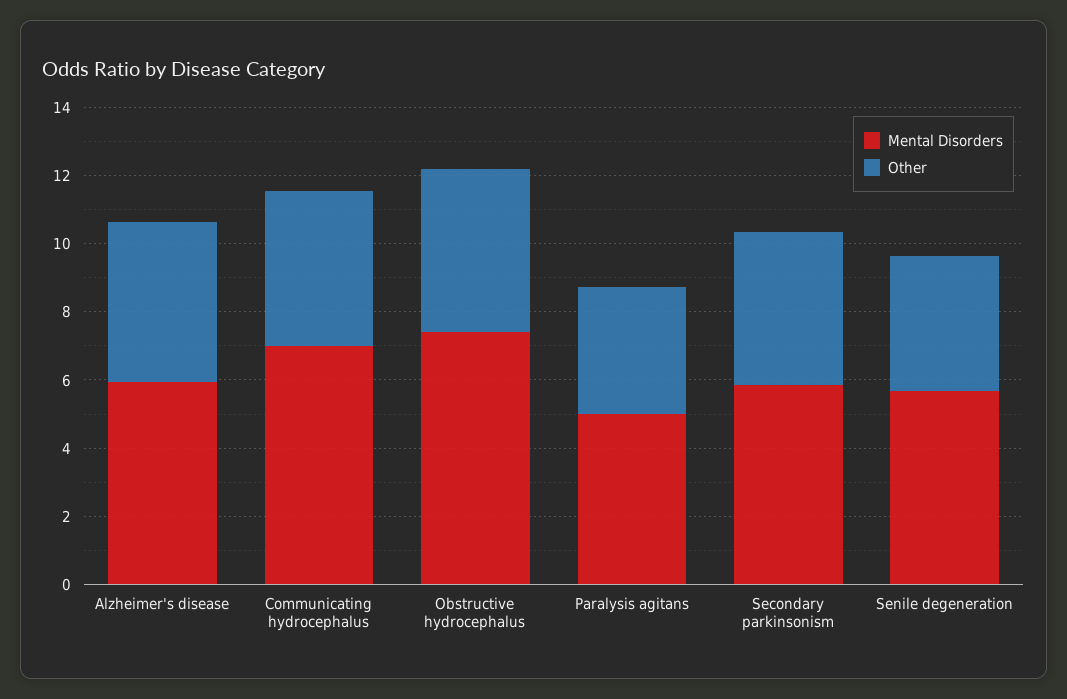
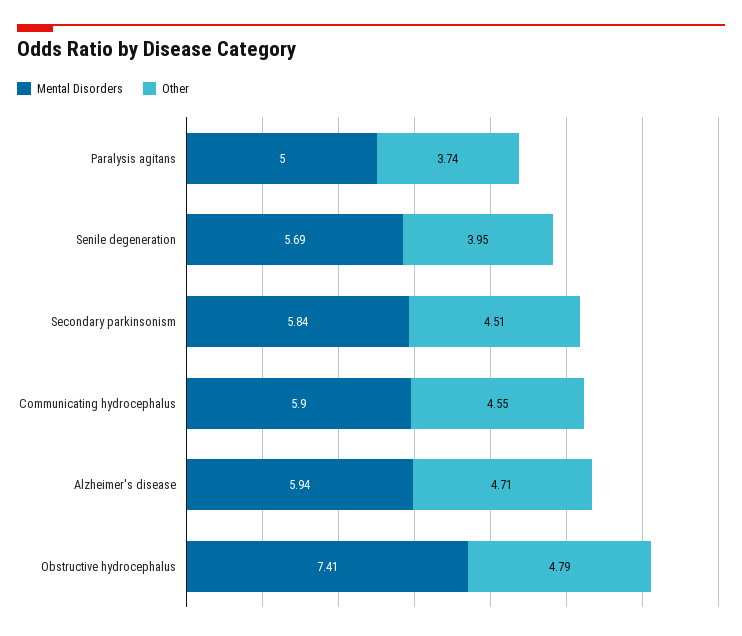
  {
    "Mental Disorders": {
      "Alzheimer's disease": 5.94,
-     "Communicating hydrocephalus": 7,
+     "Communicating hydrocephalus": 5.9,
      "Obstructive hydrocephalus": 7.41,
      "Paralysis agitans": 5,
      "Secondary parkinsonism": 5.84,
      "Senile degeneration": 5.69
    },
    "Other": {
      "Alzheimer's disease": 4.71,
      "Communicating hydrocephalus": 4.55,
      "Obstructive hydrocephalus": 4.79,
      "Paralysis agitans": 3.74,
      "Secondary parkinsonism": 4.51,
      "Senile degeneration": 3.95
    }
  }

